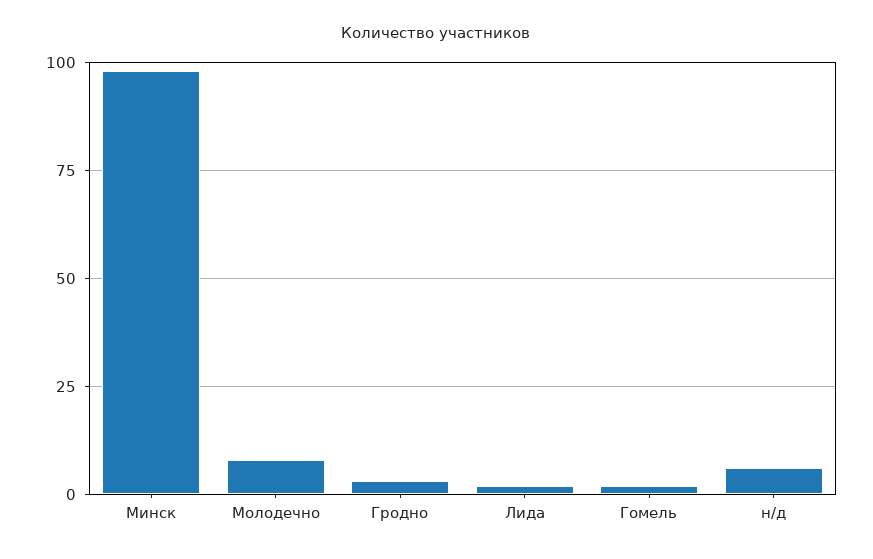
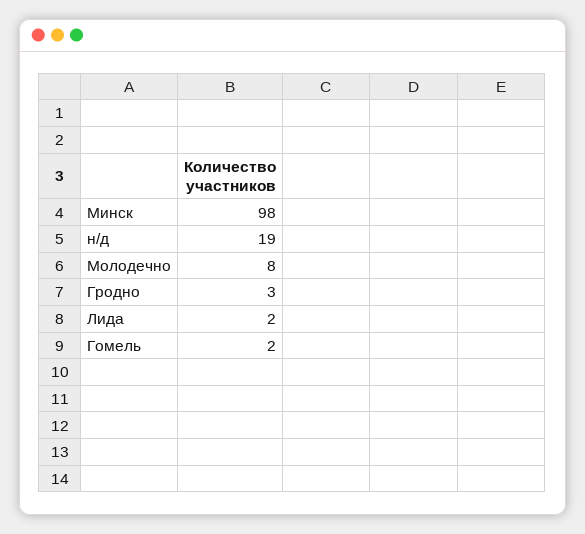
  {
    "Минск": 98,
    "Молодечно": 8,
    "Гродно": 3,
    "Лида": 2,
    "Гомель": 2,
-   "н/д": 5
+   "н/д": 19
  }

